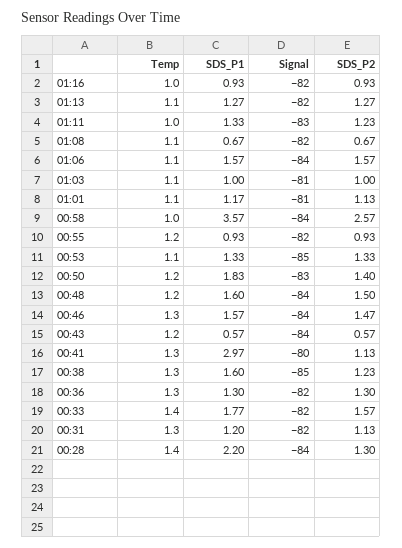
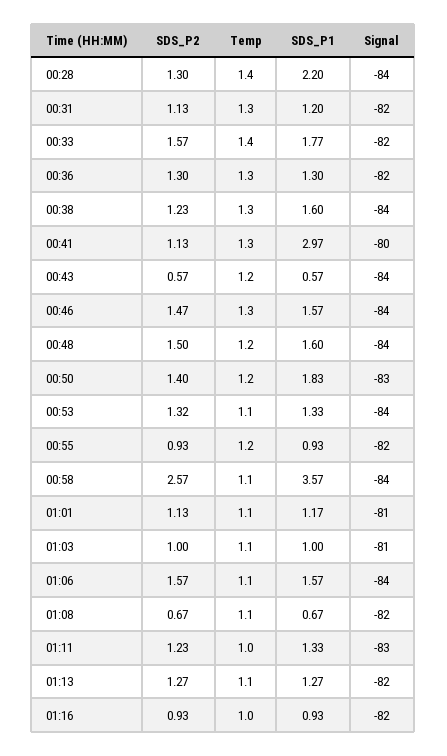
  {
    "Temp": {
      "01:16": 1,
      "01:13": 1.1,
      "01:11": 1,
      "01:08": 1.1,
      "01:06": 1.1,
      "01:03": 1.1,
      "01:01": 1.1,
-     "00:58": 1,
+     "00:58": 1.1,
      "00:55": 1.2,
      "00:53": 1.1,
      "00:50": 1.2,
      "00:48": 1.2,
      "00:46": 1.3,
      "00:43": 1.2,
      "00:41": 1.3,
      "00:38": 1.3,
      "00:36": 1.3,
      "00:33": 1.4,
      "00:31": 1.3,
      "00:28": 1.4
    },
    "SDS_P1": {
      "01:16": 0.93,
      "01:13": 1.27,
      "01:11": 1.33,
      "01:08": 0.67,
      "01:06": 1.57,
      "01:03": 1,
      "01:01": 1.17,
      "00:58": 3.57,
      "00:55": 0.93,
      "00:53": 1.33,
      "00:50": 1.83,
      "00:48": 1.6,
      "00:46": 1.57,
      "00:43": 0.57,
      "00:41": 2.97,
      "00:38": 1.6,
      "00:36": 1.3,
      "00:33": 1.77,
      "00:31": 1.2,
      "00:28": 2.2
    },
    "Signal": {
      "01:16": -82,
      "01:13": -82,
      "01:11": -83,
      "01:08": -82,
      "01:06": -84,
      "01:03": -81,
      "01:01": -81,
      "00:58": -84,
      "00:55": -82,
-     "00:53": -85,
+     "00:53": -84,
      "00:50": -83,
      "00:48": -84,
      "00:46": -84,
      "00:43": -84,
      "00:41": -80,
-     "00:38": -85,
+     "00:38": -84,
      "00:36": -82,
      "00:33": -82,
      "00:31": -82,
      "00:28": -84
    },
    "SDS_P2": {
      "01:16": 0.93,
      "01:13": 1.27,
      "01:11": 1.23,
      "01:08": 0.67,
      "01:06": 1.57,
      "01:03": 1,
      "01:01": 1.13,
      "00:58": 2.57,
      "00:55": 0.93,
-     "00:53": 1.33,
+     "00:53": 1.32,
      "00:50": 1.4,
      "00:48": 1.5,
      "00:46": 1.47,
      "00:43": 0.57,
      "00:41": 1.13,
      "00:38": 1.23,
      "00:36": 1.3,
      "00:33": 1.57,
      "00:31": 1.13,
      "00:28": 1.3
    }
  }

